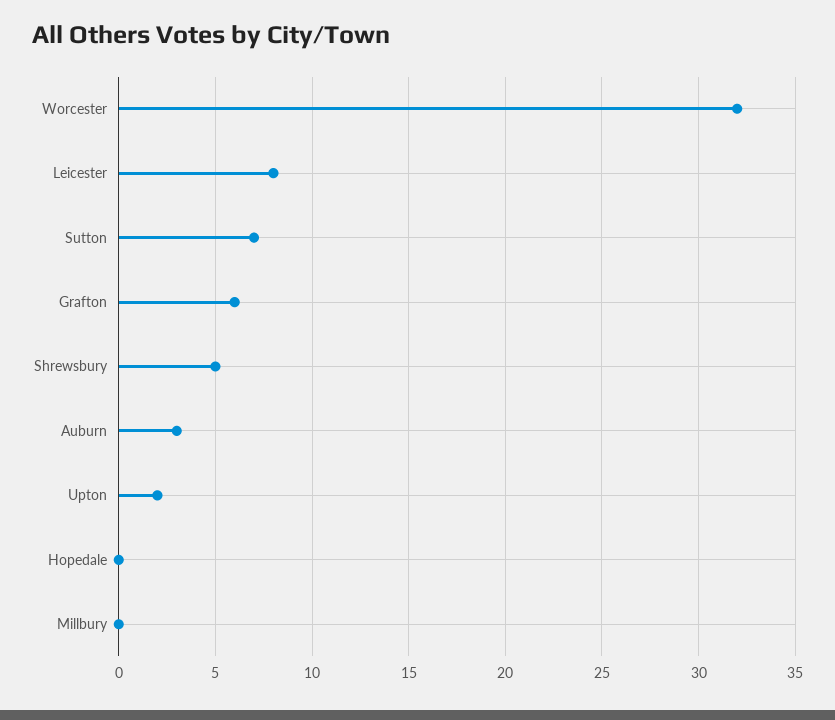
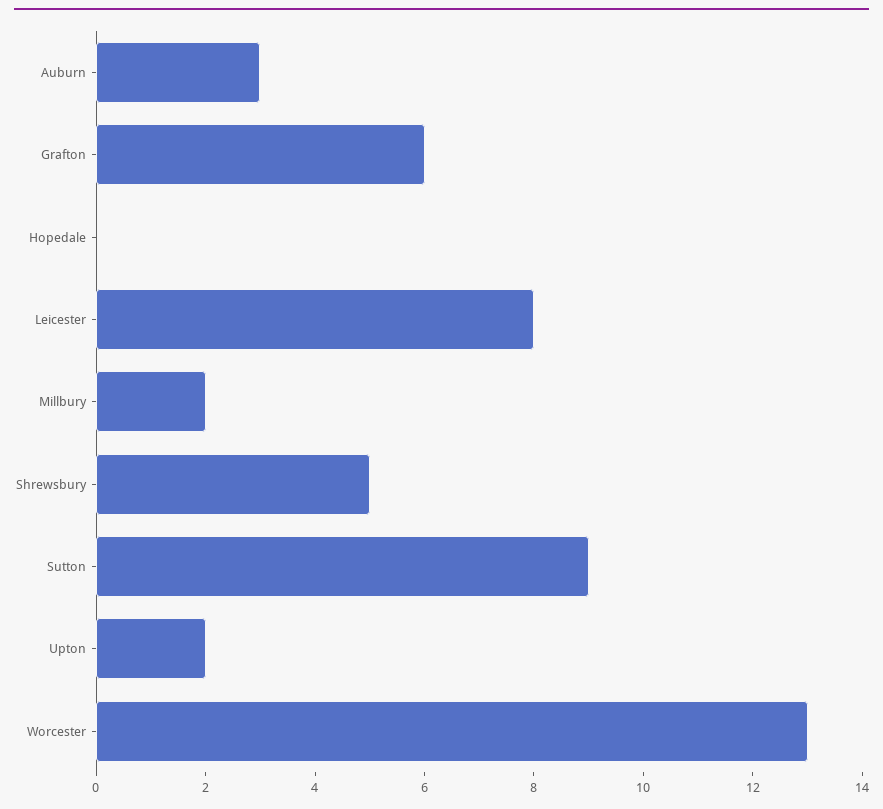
  {
-   "Worcester": 32,
+   "Worcester": 13,
    "Leicester": 8,
-   "Sutton": 7,
+   "Sutton": 9,
    "Grafton": 6,
    "Shrewsbury": 5,
    "Auburn": 3,
    "Upton": 2,
    "Hopedale": 0,
-   "Millbury": 0
+   "Millbury": 2
  }

